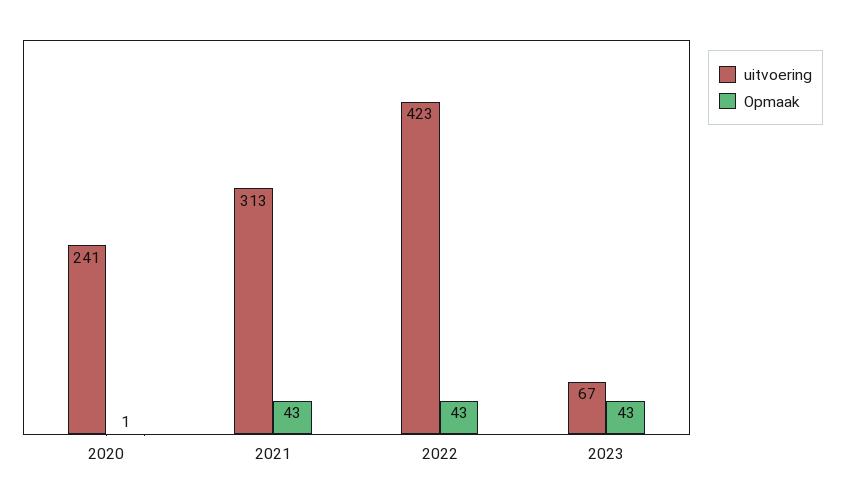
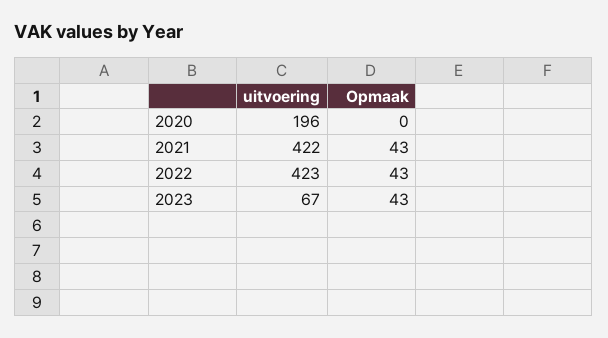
  {
    "uitvoering": {
-     "2020": 241,
+     "2020": 196,
-     "2021": 313,
+     "2021": 422,
      "2022": 423,
      "2023": 67
    },
    "Opmaak": {
-     "2020": 1,
+     "2020": 0,
      "2021": 43,
      "2022": 43,
      "2023": 43
    }
  }

